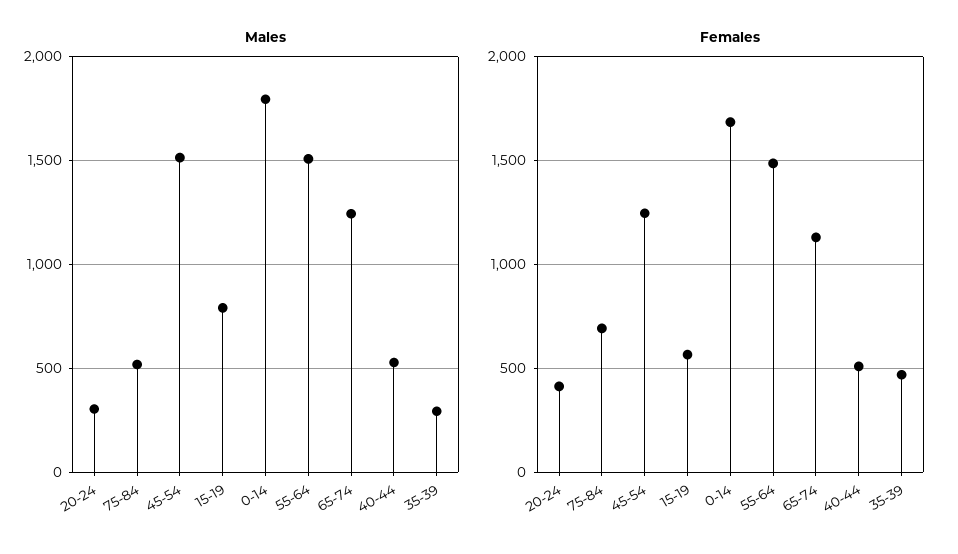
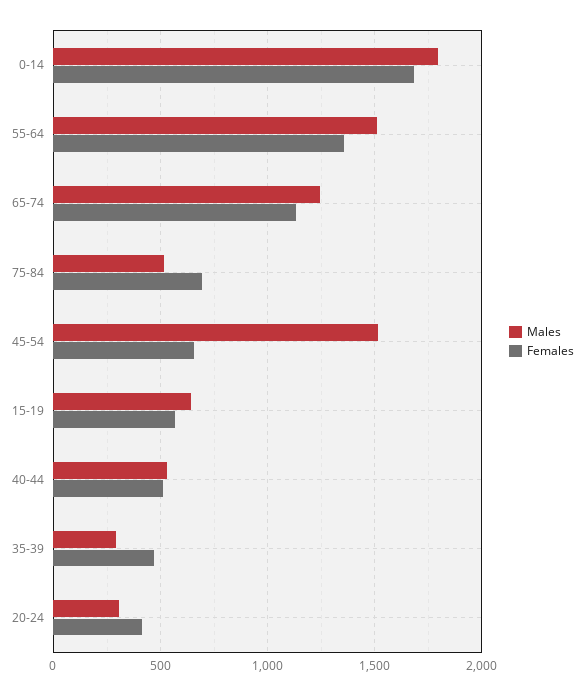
  {
    "Males": {
      "20-24": 300,
      "75-84": 500,
      "45-54": 1500,
-     "15-19": 800,
+     "15-19": 650,
      "0-14": 1800,
      "55-64": 1500,
      "65-74": 1250,
      "40-44": 550,
      "35-39": 300
    },
    "Females": {
      "20-24": 400,
      "75-84": 700,
-     "45-54": 1250,
+     "45-54": 650,
      "15-19": 550,
      "0-14": 1700,
-     "55-64": 1500,
+     "55-64": 1350,
      "65-74": 1150,
      "40-44": 500,
      "35-39": 450
    }
  }

